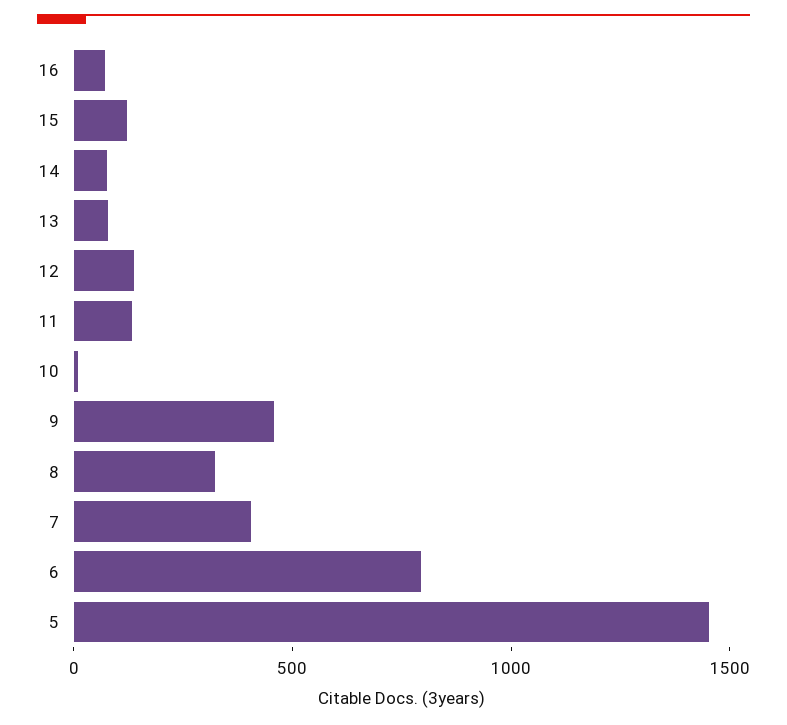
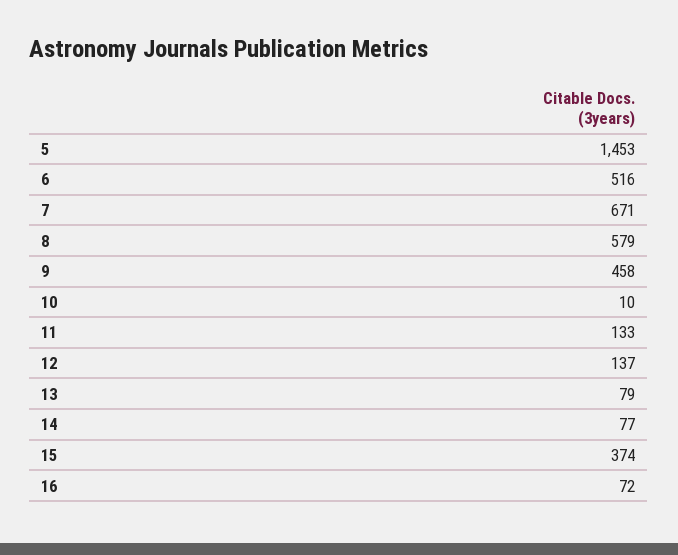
  {
    "16": 72,
-   "15": 100,
+   "15": 374,
    "14": 77,
    "13": 79,
    "12": 137,
    "11": 133,
    "10": 10,
    "9": 458,
-   "8": 300,
+   "8": 579,
-   "7": 400,
+   "7": 671,
-   "6": 800,
+   "6": 516,
    "5": 1453
  }

